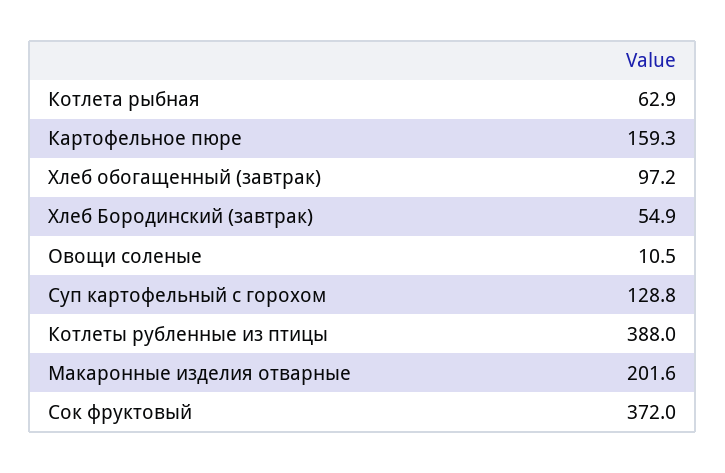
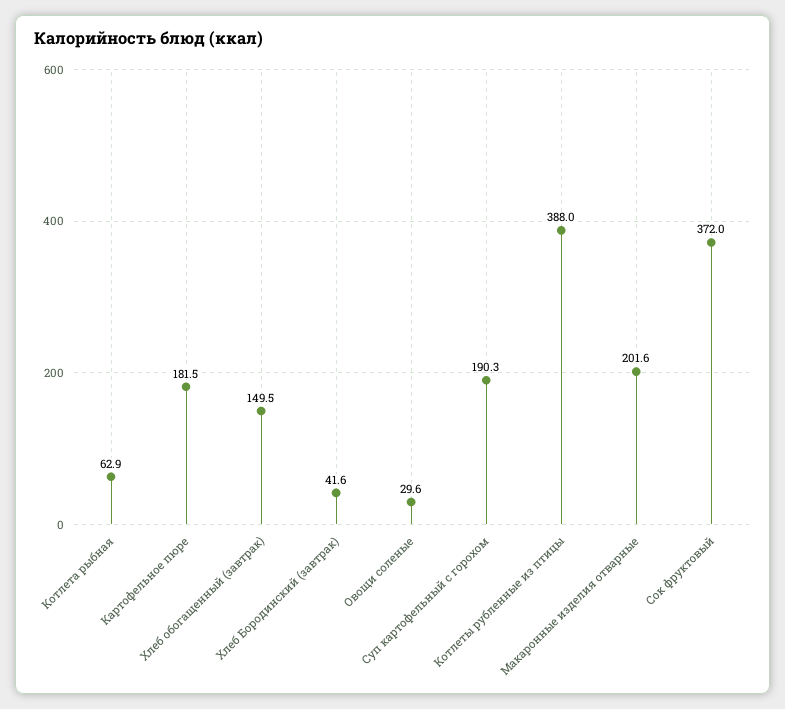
  {
    "Котлета рыбная": 62.9,
-   "Картофельное пюре": 159.3,
+   "Картофельное пюре": 181.5,
-   "Хлеб обогащенный (завтрак)": 97.2,
+   "Хлеб обогащенный (завтрак)": 149.5,
-   "Хлеб Бородинский (завтрак)": 54.9,
+   "Хлеб Бородинский (завтрак)": 41.6,
-   "Овощи соленые": 10.5,
+   "Овощи соленые": 29.6,
-   "Суп картофельный с горохом": 128.8,
+   "Суп картофельный с горохом": 190.3,
    "Котлеты рубленные из птицы": 388,
    "Макаронные изделия отварные": 201.6,
    "Сок фруктовый": 372
  }

